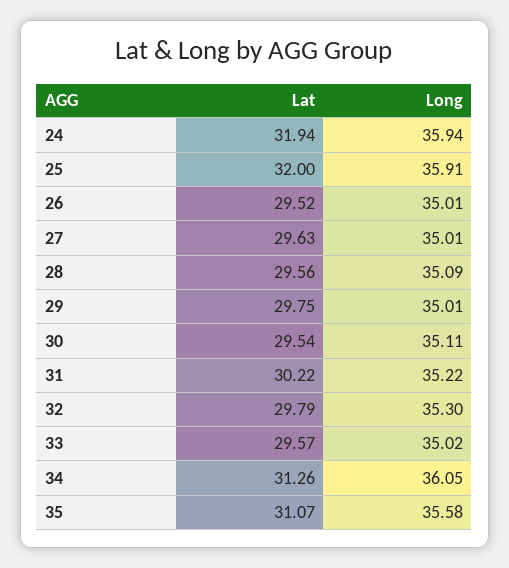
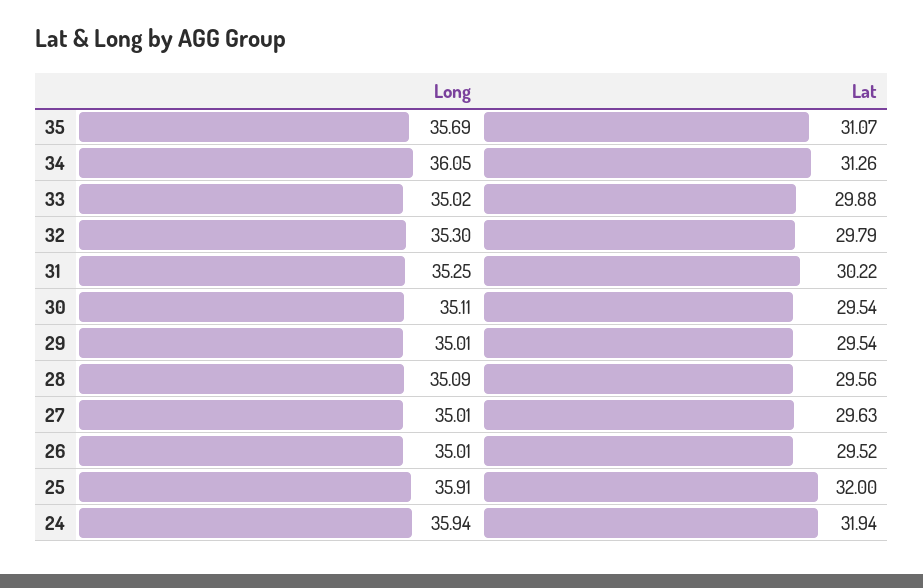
  {
    "Lat": {
      "24": 31.94,
      "25": 32,
      "26": 29.52,
      "27": 29.63,
      "28": 29.56,
-     "29": 29.75,
+     "29": 29.54,
      "30": 29.54,
      "31": 30.22,
      "32": 29.79,
-     "33": 29.57,
+     "33": 29.88,
      "34": 31.26,
      "35": 31.07
    },
    "Long": {
      "24": 35.94,
      "25": 35.91,
      "26": 35.01,
      "27": 35.01,
      "28": 35.09,
      "29": 35.01,
      "30": 35.11,
-     "31": 35.22,
+     "31": 35.25,
      "32": 35.3,
      "33": 35.02,
      "34": 36.05,
-     "35": 35.58
+     "35": 35.69
    }
  }

